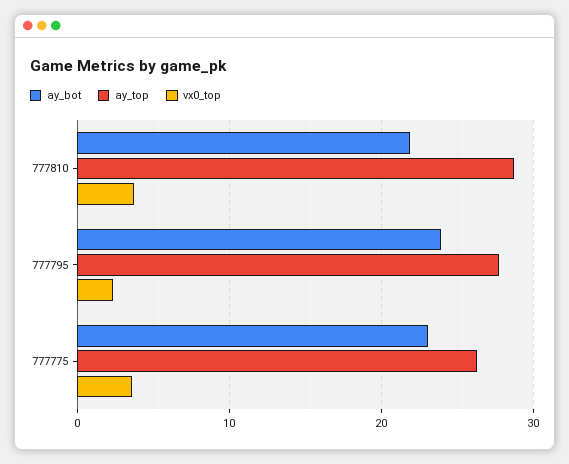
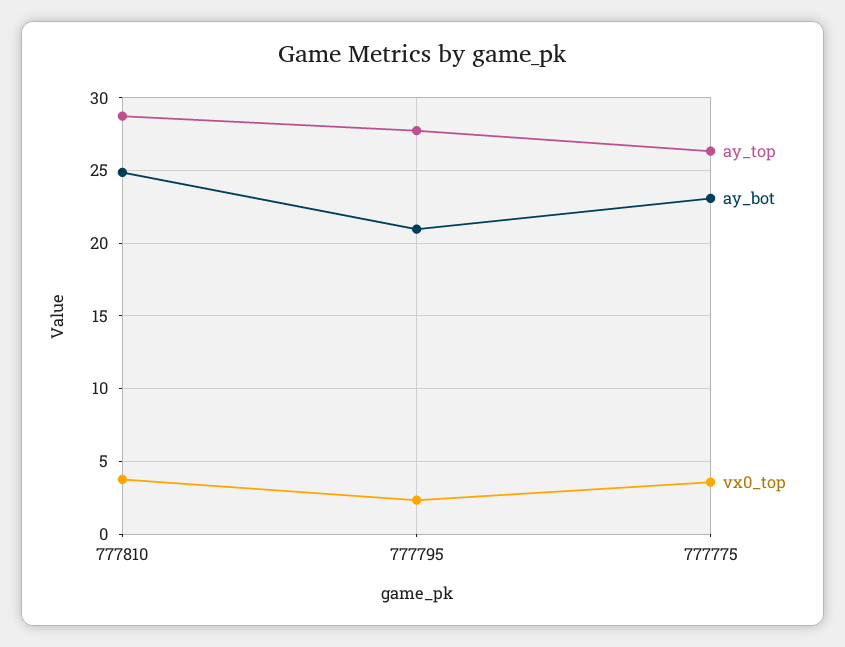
  {
    "ay_bot": {
-     "777810": 22,
+     "777810": 25,
-     "777795": 24,
+     "777795": 21,
      "777775": 23
    },
    "ay_top": {
      "777810": 28.5,
      "777795": 27.5,
      "777775": 26.5
    },
    "vx0_top": {
      "777810": 4,
      "777795": 2.5,
      "777775": 3.5
    }
  }

